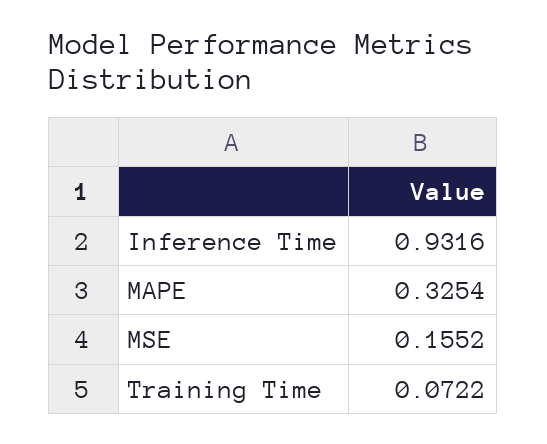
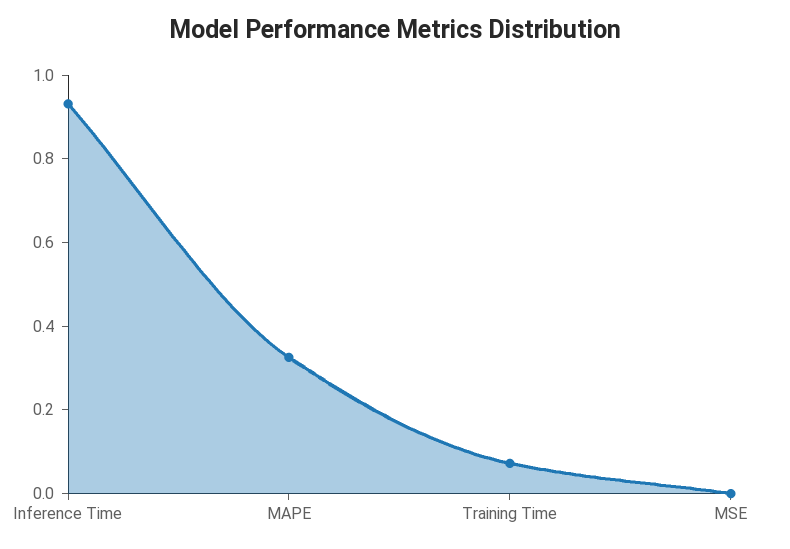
  {
    "Inference Time": 0.9316,
    "MAPE": 0.3254,
-   "MSE": 0.1552,
+   "MSE": 0,
    "Training Time": 0.0722
  }

